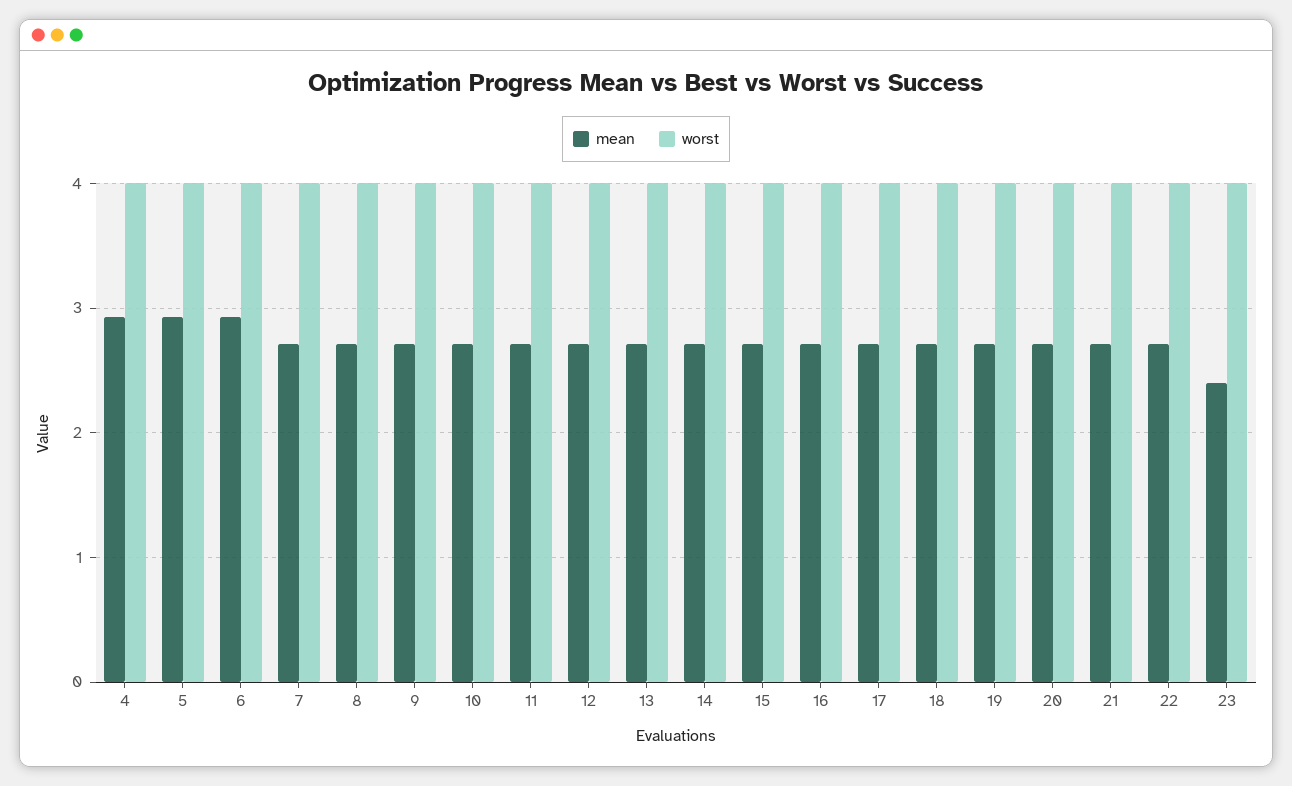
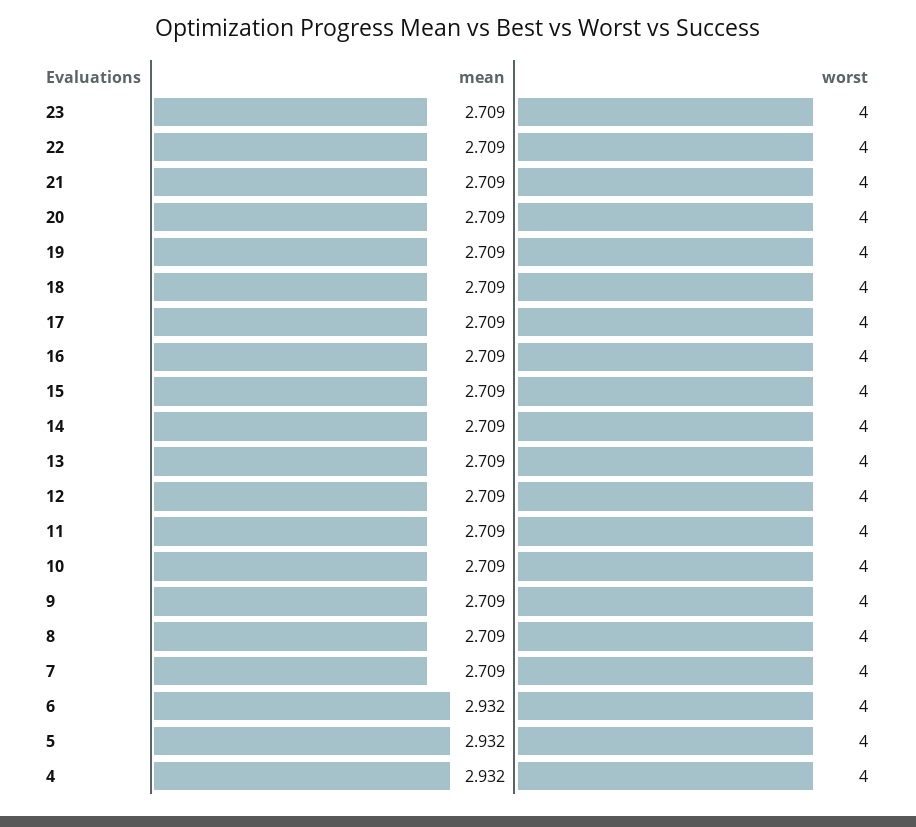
  {
    "mean": {
      "4": 2.932,
      "5": 2.932,
      "6": 2.932,
      "7": 2.709,
      "8": 2.709,
      "9": 2.709,
      "10": 2.709,
      "11": 2.709,
      "12": 2.709,
      "13": 2.709,
      "14": 2.709,
      "15": 2.709,
      "16": 2.709,
      "17": 2.709,
      "18": 2.709,
      "19": 2.709,
      "20": 2.709,
      "21": 2.709,
      "22": 2.709,
-     "23": 2.4
+     "23": 2.709
    },
    "worst": {
      "4": 4,
      "5": 4,
      "6": 4,
      "7": 4,
      "8": 4,
      "9": 4,
      "10": 4,
      "11": 4,
      "12": 4,
      "13": 4,
      "14": 4,
      "15": 4,
      "16": 4,
      "17": 4,
      "18": 4,
      "19": 4,
      "20": 4,
      "21": 4,
      "22": 4,
      "23": 4
    }
  }

